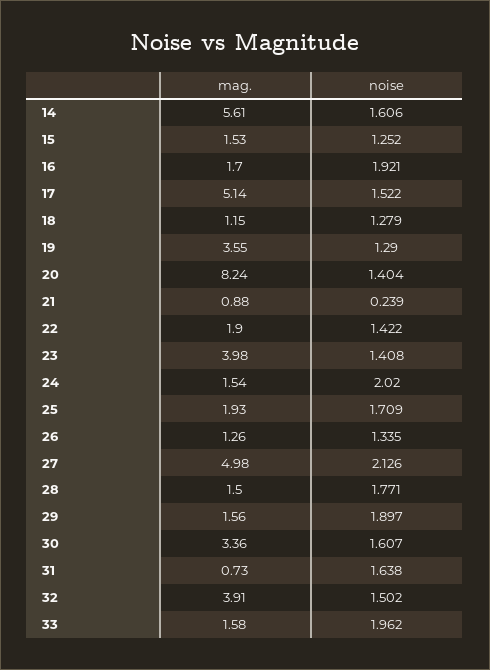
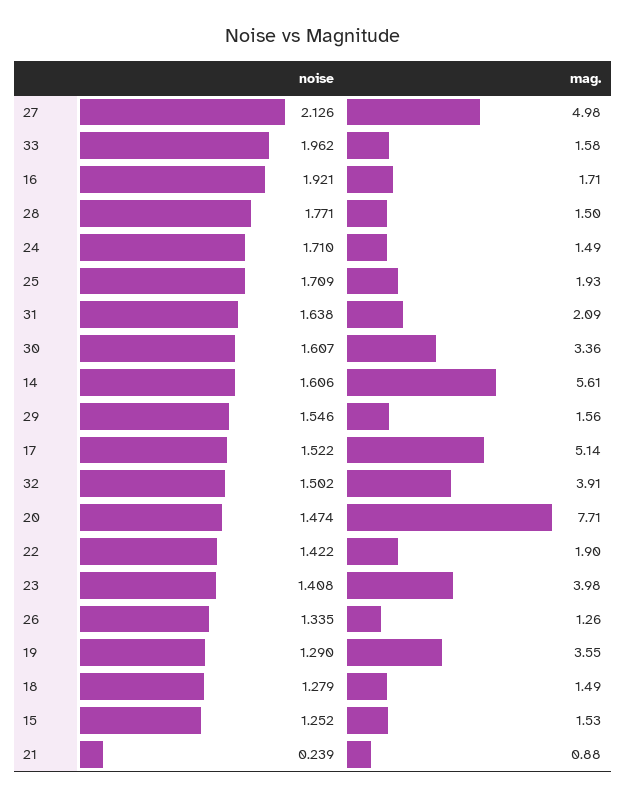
  {
    "mag.": {
      "14": 5.61,
      "15": 1.53,
-     "16": 1.7,
+     "16": 1.71,
      "17": 5.14,
-     "18": 1.15,
+     "18": 1.49,
      "19": 3.55,
-     "20": 8.24,
+     "20": 7.71,
      "21": 0.88,
      "22": 1.9,
      "23": 3.98,
-     "24": 1.54,
+     "24": 1.49,
      "25": 1.93,
      "26": 1.26,
      "27": 4.98,
      "28": 1.5,
      "29": 1.56,
      "30": 3.36,
-     "31": 0.73,
+     "31": 2.09,
      "32": 3.91,
      "33": 1.58
    },
    "noise": {
      "14": 1.606,
      "15": 1.252,
      "16": 1.921,
      "17": 1.522,
      "18": 1.279,
      "19": 1.29,
-     "20": 1.404,
+     "20": 1.474,
      "21": 0.239,
      "22": 1.422,
      "23": 1.408,
-     "24": 2.02,
+     "24": 1.71,
      "25": 1.709,
      "26": 1.335,
      "27": 2.126,
      "28": 1.771,
-     "29": 1.897,
+     "29": 1.546,
      "30": 1.607,
      "31": 1.638,
      "32": 1.502,
      "33": 1.962
    }
  }

